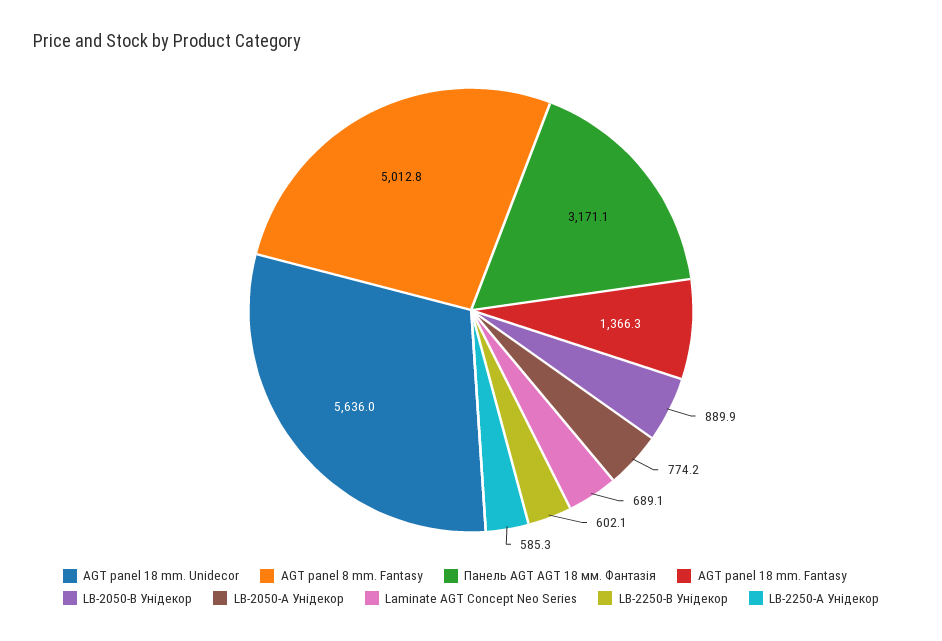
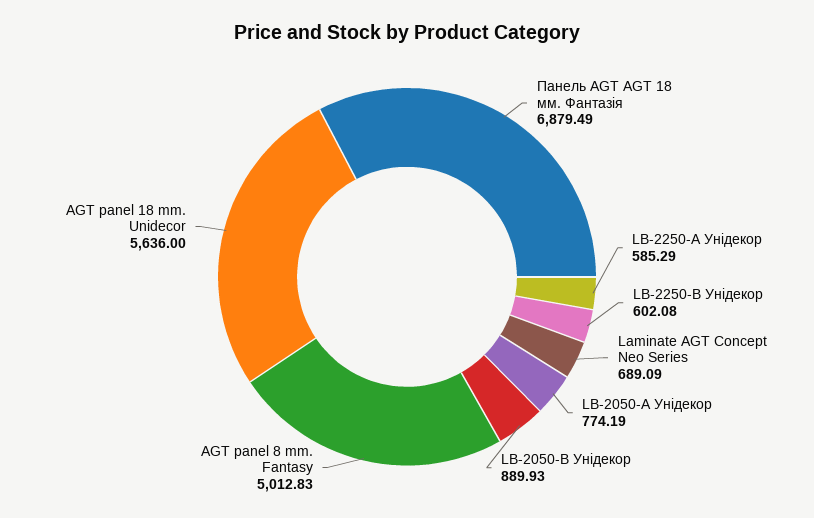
  {
    "AGT panel 18 mm. Unidecor": 5636,
    "AGT panel 8 mm. Fantasy": 5012.83,
-   "Панель AGT AGT 18 мм. Фантазія": 3171.1,
+   "Панель AGT AGT 18 мм. Фантазія": 6879.49,
-   "AGT panel 18 mm. Fantasy": 1366.3,
    "LB-2050-В Унідекор": 889.93,
    "LB-2050-А Унідекор": 774.19,
    "Laminate AGT Concept Neo Series": 689.09,
    "LB-2250-В Унідекор": 602.08,
    "LB-2250-А Унідекор": 585.29
  }

